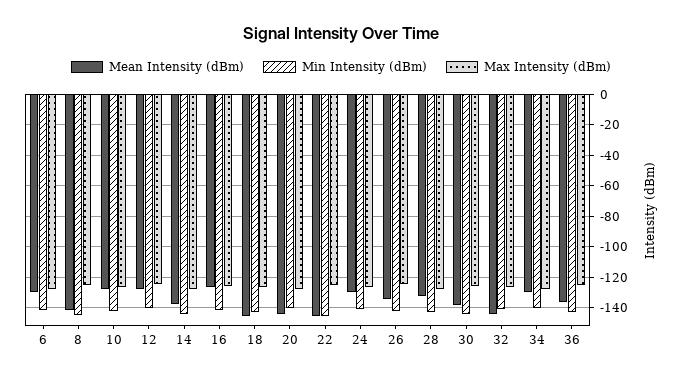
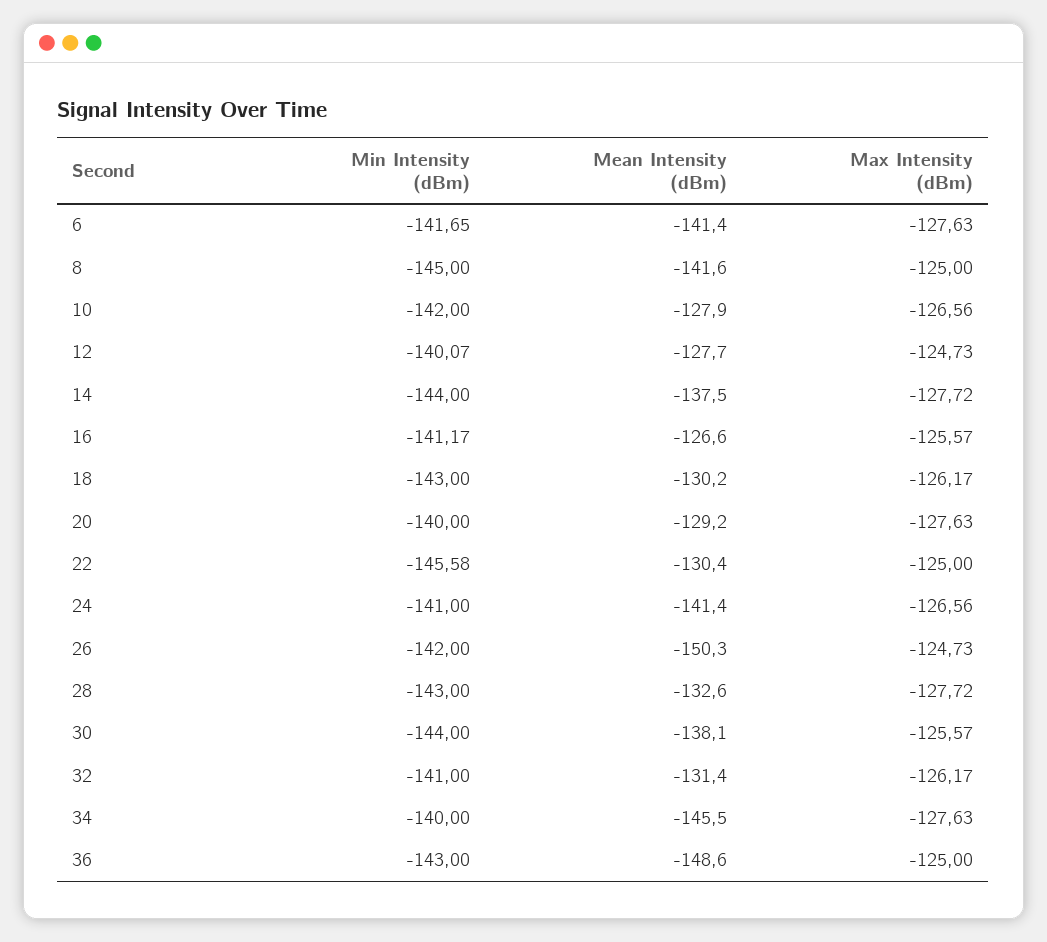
  {
    "Mean Intensity (dBm)": {
-     "6": -130,
+     "6": -141.4,
      "8": -141.6,
      "10": -127.9,
      "12": -127.7,
      "14": -137.5,
      "16": -126.6,
-     "18": -145,
+     "18": -130.2,
-     "20": -145,
+     "20": -129.2,
-     "22": -145,
+     "22": -130.4,
-     "24": -130,
+     "24": -141.4,
-     "26": -135,
+     "26": -150.3,
      "28": -132.6,
      "30": -138.1,
-     "32": -145,
+     "32": -131.4,
-     "34": -130,
+     "34": -145.5,
-     "36": -135
+     "36": -148.6
    },
    "Min Intensity (dBm)": {
      "6": -141.65,
      "8": -145,
      "10": -142,
      "12": -140.07,
      "14": -144,
      "16": -141.17,
      "18": -143,
      "20": -140,
      "22": -145.58,
      "24": -141,
      "26": -142,
      "28": -143,
      "30": -144,
      "32": -141,
      "34": -140,
      "36": -143
    },
    "Max Intensity (dBm)": {
      "6": -127.63,
      "8": -125,
      "10": -126.56,
      "12": -124.73,
      "14": -127.72,
      "16": -125.57,
      "18": -126.17,
      "20": -127.63,
      "22": -125,
      "24": -126.56,
      "26": -124.73,
      "28": -127.72,
      "30": -125.57,
      "32": -126.17,
      "34": -127.63,
      "36": -125
    }
  }

